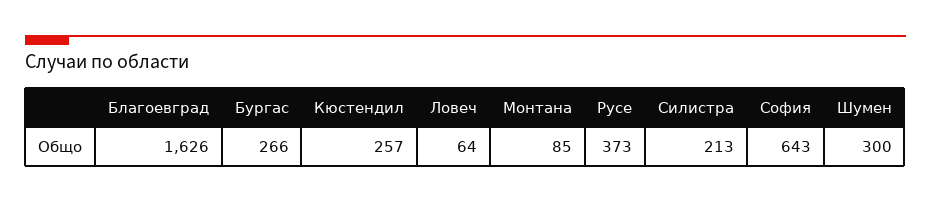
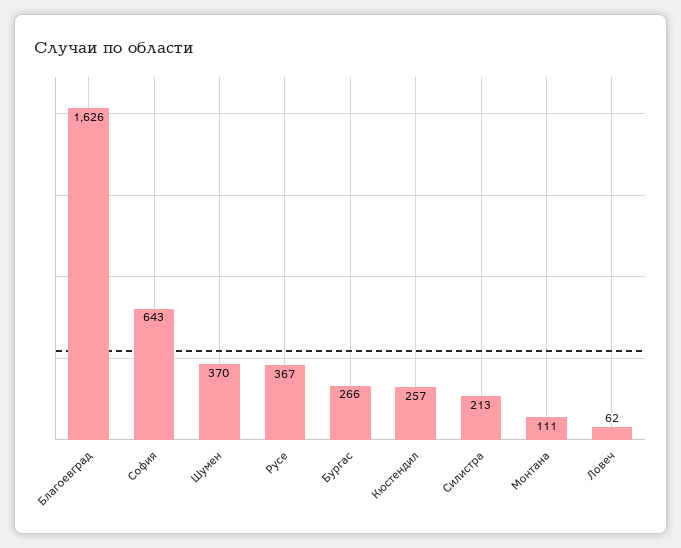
  {
    "Благоевград": 1626,
    "Бургас": 266,
    "Кюстендил": 257,
-   "Ловеч": 64,
+   "Ловеч": 62,
-   "Монтана": 85,
+   "Монтана": 111,
-   "Русе": 373,
+   "Русе": 367,
    "Силистра": 213,
    "София": 643,
-   "Шумен": 300
+   "Шумен": 370
  }

